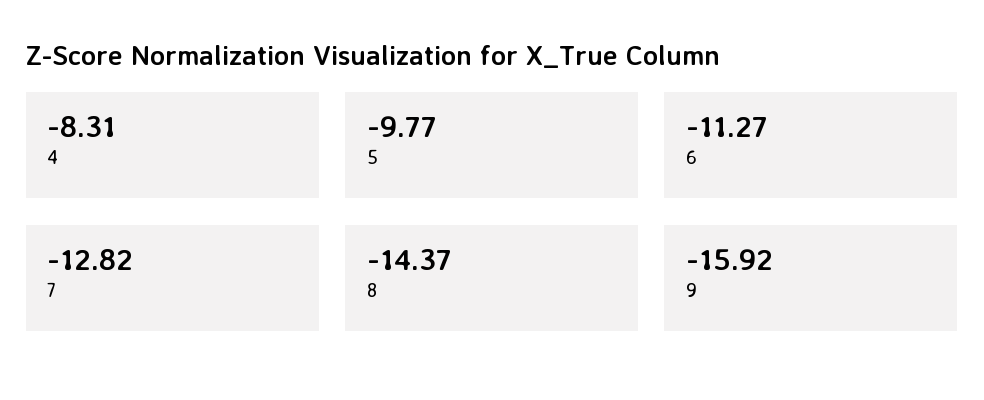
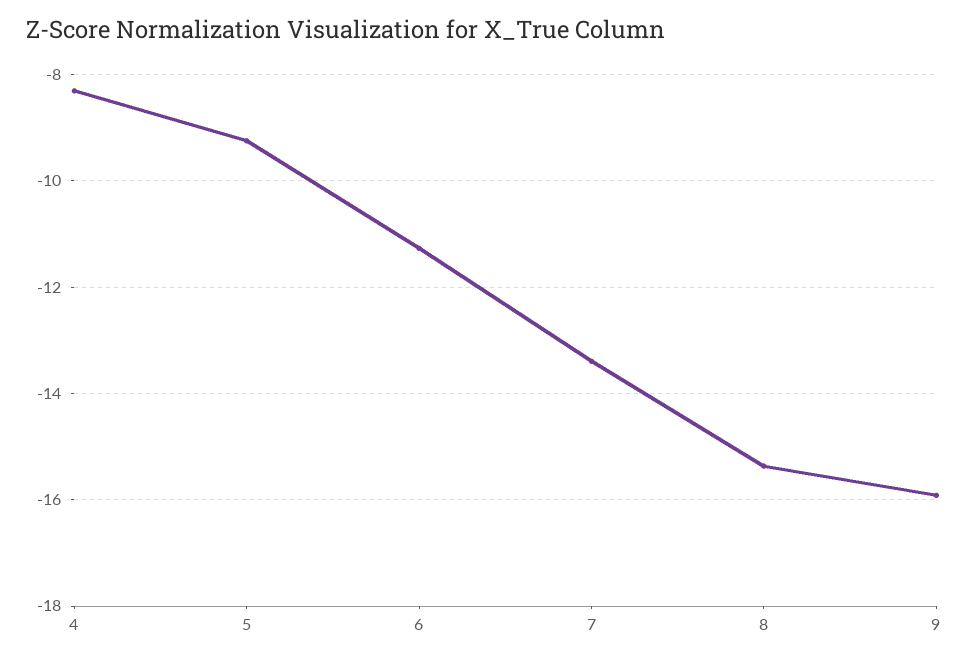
  {
    "4": -8.31,
-   "5": -9.77,
+   "5": -9.2,
    "6": -11.27,
-   "7": -12.82,
+   "7": -13.4,
-   "8": -14.37,
+   "8": -15.4,
    "9": -15.92
  }

